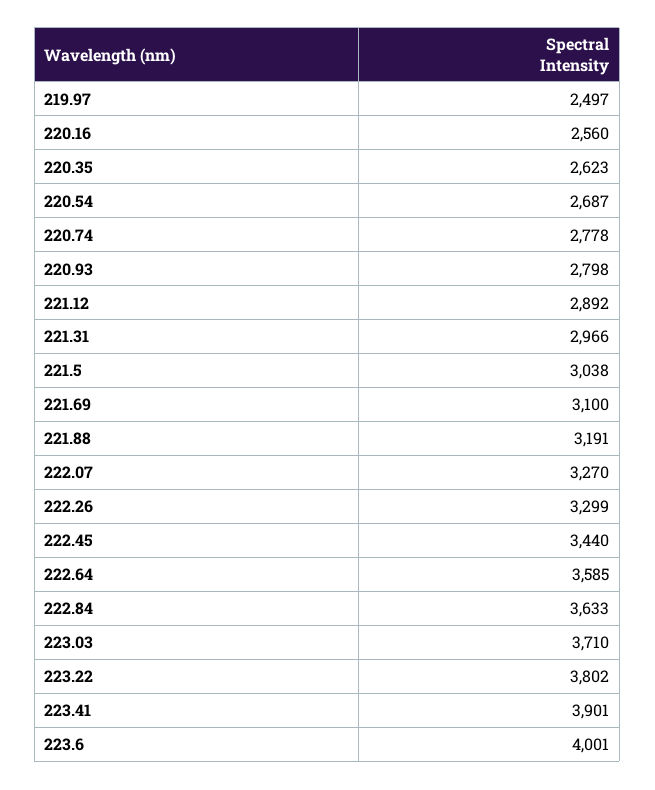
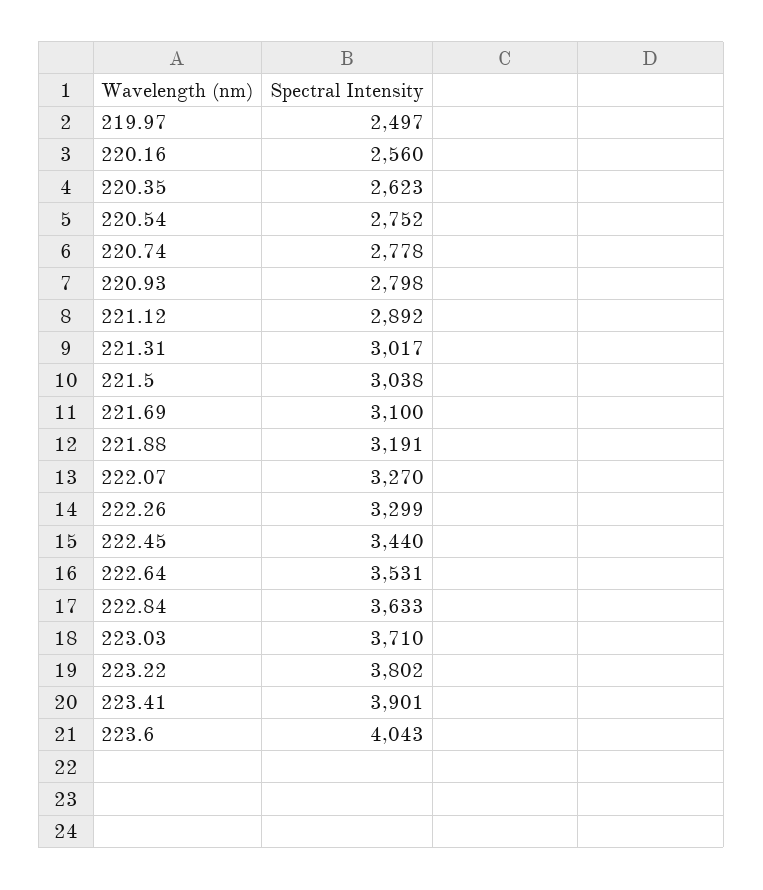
  {
    "219.97": 2497,
    "220.16": 2560,
    "220.35": 2623,
-   "220.54": 2687,
+   "220.54": 2752,
    "220.74": 2778,
    "220.93": 2798,
    "221.12": 2892,
-   "221.31": 2966,
+   "221.31": 3017,
    "221.5": 3038,
    "221.69": 3100,
    "221.88": 3191,
    "222.07": 3270,
    "222.26": 3299,
    "222.45": 3440,
-   "222.64": 3585,
+   "222.64": 3531,
    "222.84": 3633,
    "223.03": 3710,
    "223.22": 3802,
    "223.41": 3901,
-   "223.6": 4001
+   "223.6": 4043
  }

